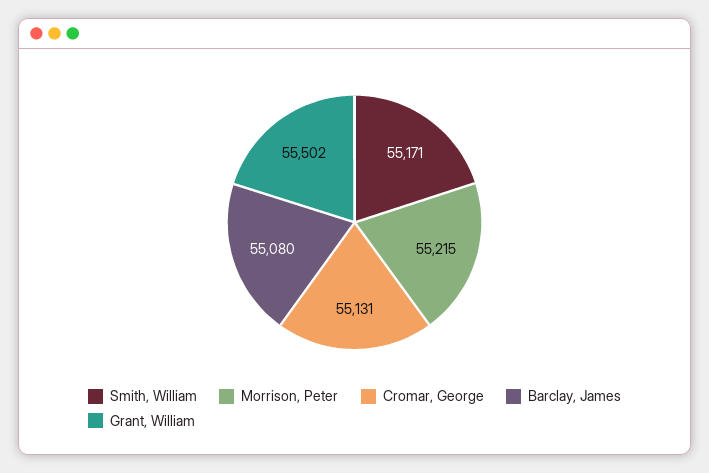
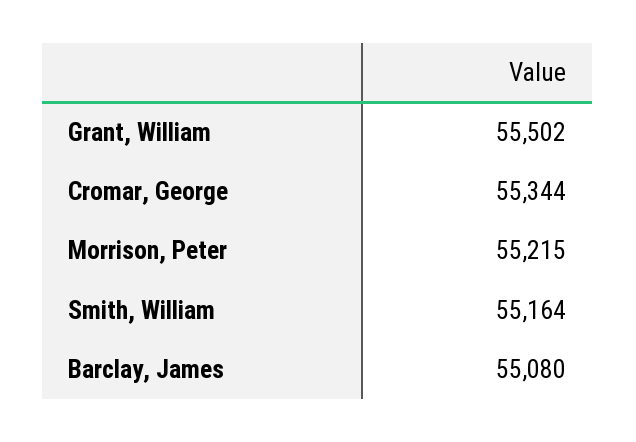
  {
-   "Smith, William": 55171,
+   "Smith, William": 55164,
    "Morrison, Peter": 55215,
-   "Cromar, George": 55131,
+   "Cromar, George": 55344,
    "Barclay, James": 55080,
    "Grant, William": 55502
  }

